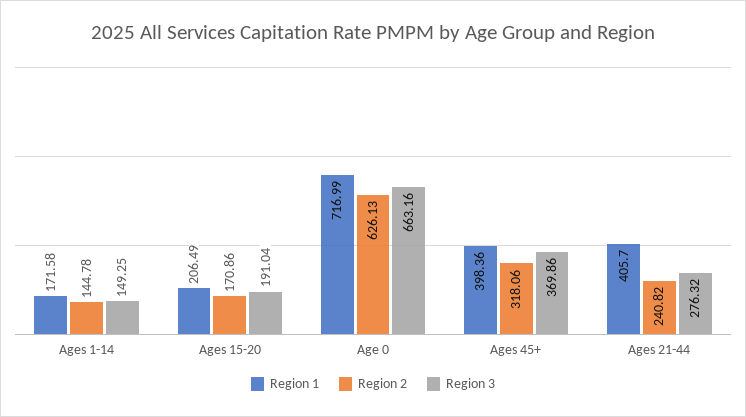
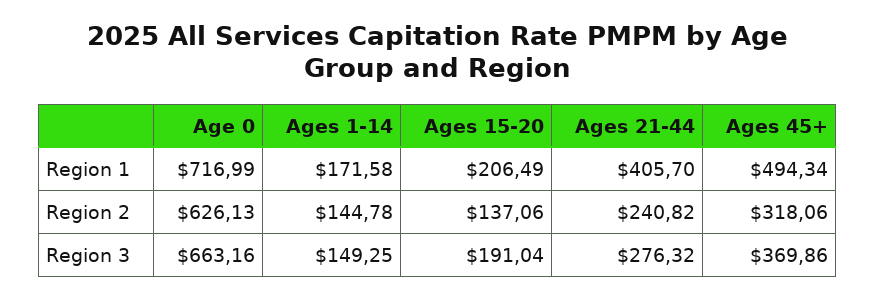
  {
    "Region 1": {
      "Ages 1-14": 171.58,
      "Ages 15-20": 206.49,
      "Age 0": 716.99,
-     "Ages 45+": 398.36,
+     "Ages 45+": 494.34,
      "Ages 21-44": 405.7
    },
    "Region 2": {
      "Ages 1-14": 144.78,
-     "Ages 15-20": 170.86,
+     "Ages 15-20": 137.06,
      "Age 0": 626.13,
      "Ages 45+": 318.06,
      "Ages 21-44": 240.82
    },
    "Region 3": {
      "Ages 1-14": 149.25,
      "Ages 15-20": 191.04,
      "Age 0": 663.16,
      "Ages 45+": 369.86,
      "Ages 21-44": 276.32
    }
  }

